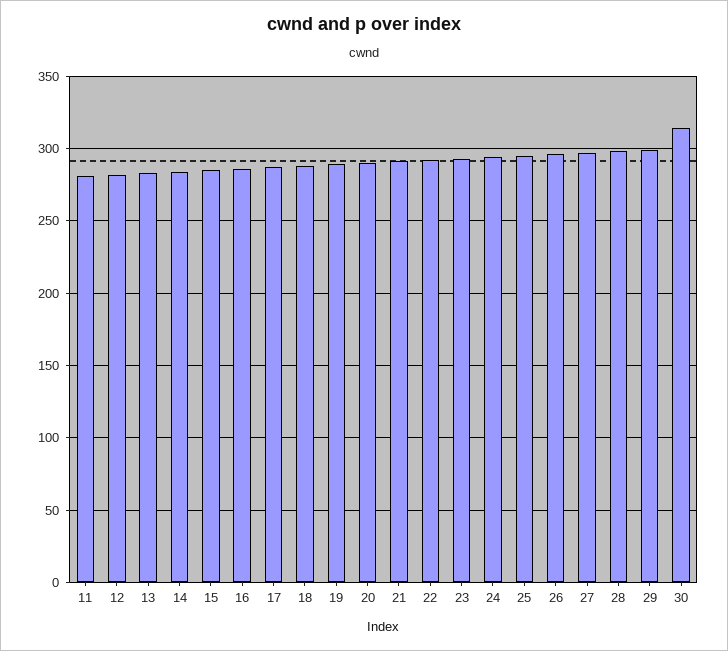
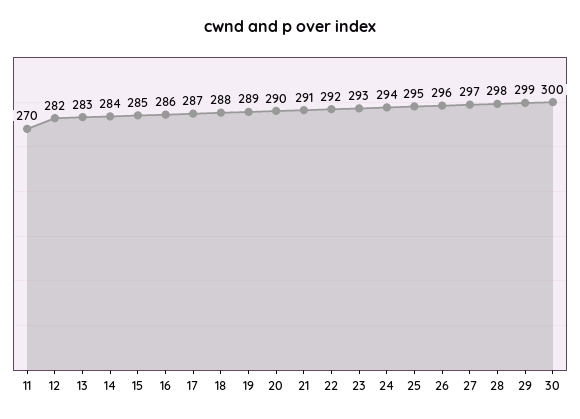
  {
-   "11": 280,
+   "11": 270,
    "12": 282,
    "13": 283,
    "14": 284,
    "15": 285,
    "16": 286,
    "17": 287,
    "18": 288,
    "19": 289,
    "20": 290,
    "21": 291,
    "22": 292,
    "23": 293,
    "24": 294,
    "25": 295,
    "26": 296,
    "27": 297,
    "28": 298,
    "29": 299,
-   "30": 315
+   "30": 300
  }

